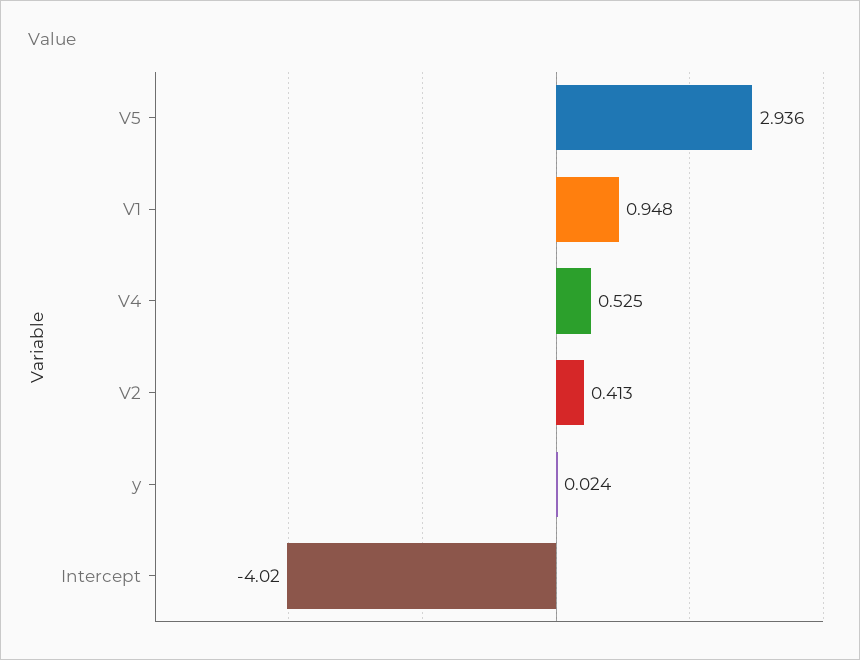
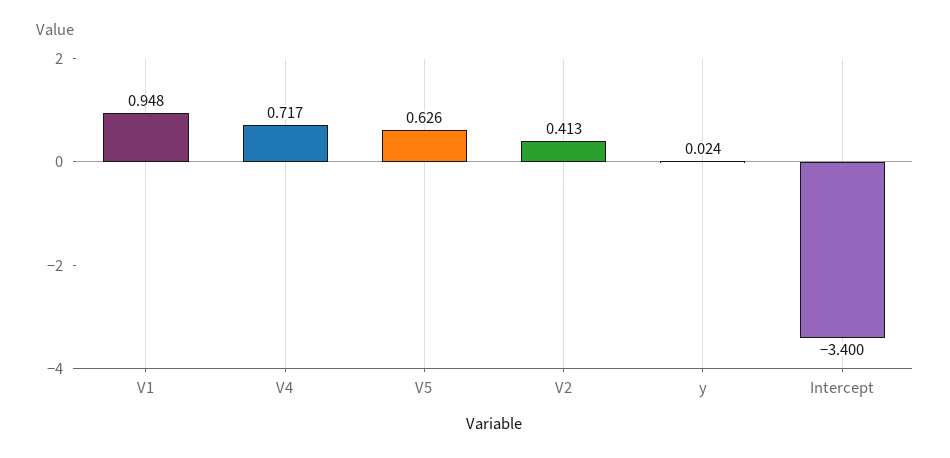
  {
-   "V5": 2.936,
+   "V5": 0.626,
    "V1": 0.948,
-   "V4": 0.525,
+   "V4": 0.717,
    "V2": 0.413,
    "y": 0.024,
-   "Intercept": -4.02
+   "Intercept": -3.4
  }

